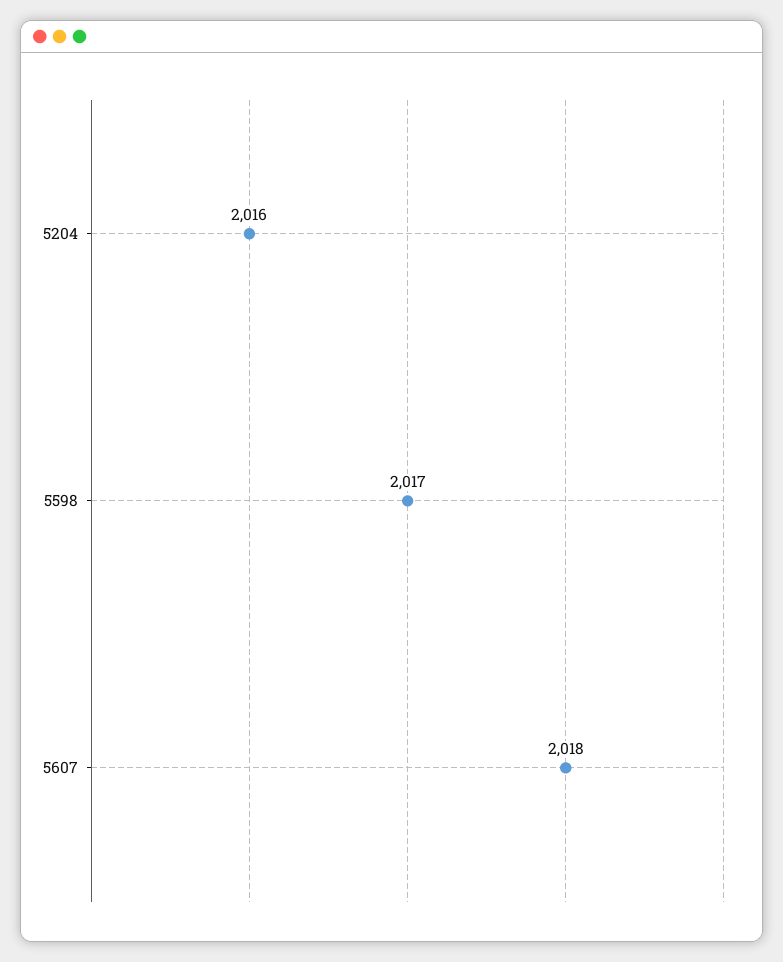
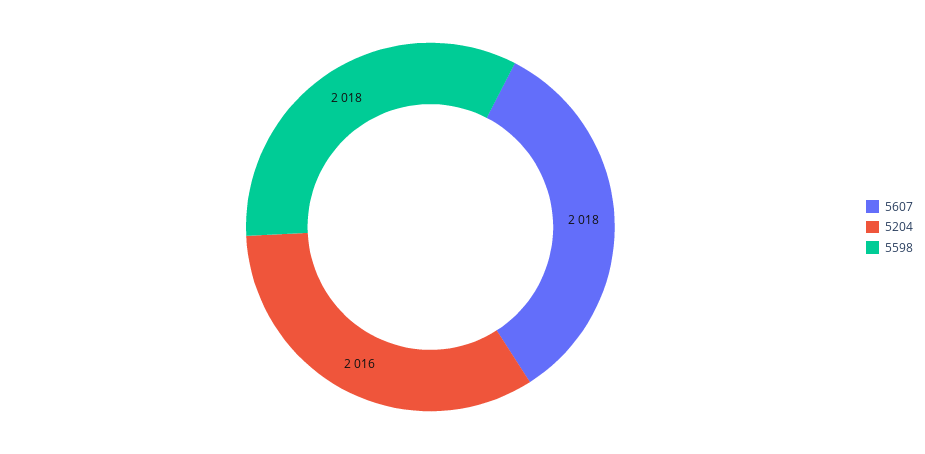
  {
    "5204": 2016,
-   "5598": 2017,
+   "5598": 2018,
    "5607": 2018
  }

